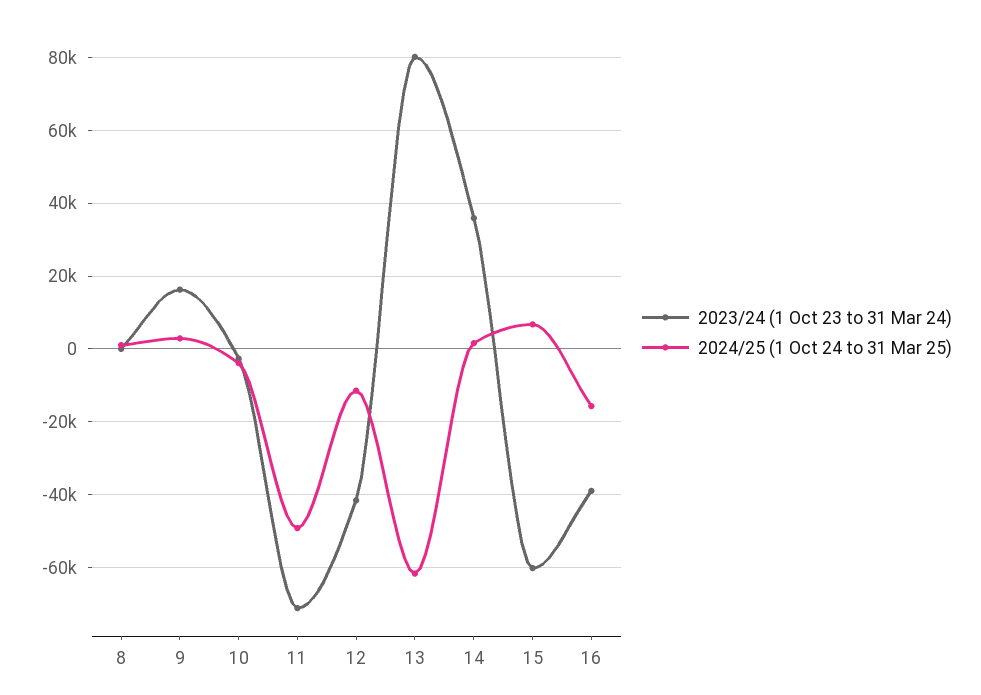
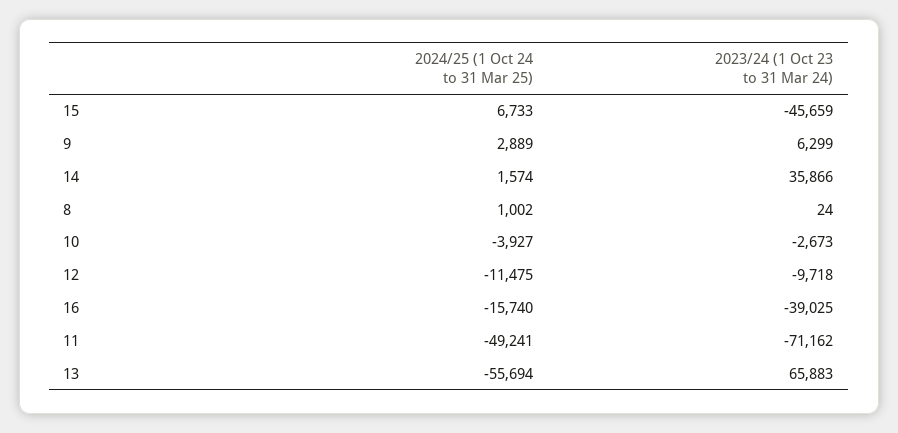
  {
    "2023/24 (1 Oct 23 to 31 Mar 24)": {
      "8": 24,
-     "9": 16000,
+     "9": 6299,
      "10": -2673,
      "11": -71162,
-     "12": -42000,
+     "12": -9718,
-     "13": 80000,
+     "13": 65883,
      "14": 35866,
-     "15": -60000,
+     "15": -45659,
      "16": -39025
    },
    "2024/25 (1 Oct 24 to 31 Mar 25)": {
      "8": 1002,
      "9": 2889,
      "10": -3927,
      "11": -49241,
      "12": -11475,
-     "13": -62000,
+     "13": -55694,
      "14": 1574,
      "15": 6733,
      "16": -15740
    }
  }

